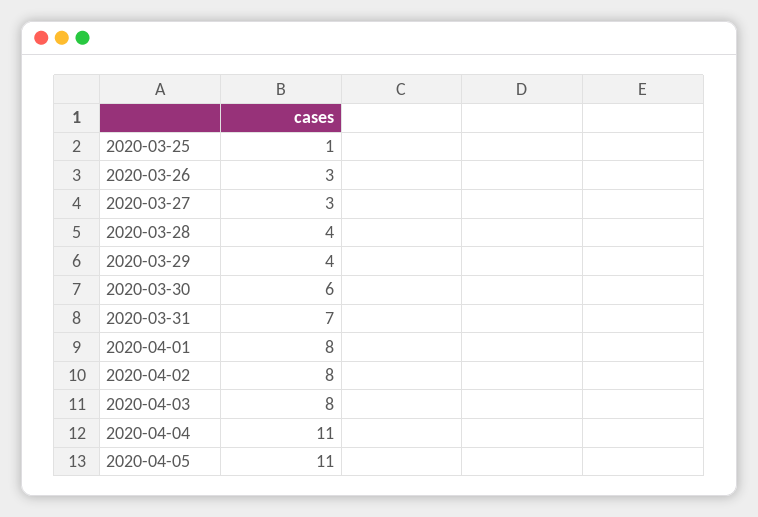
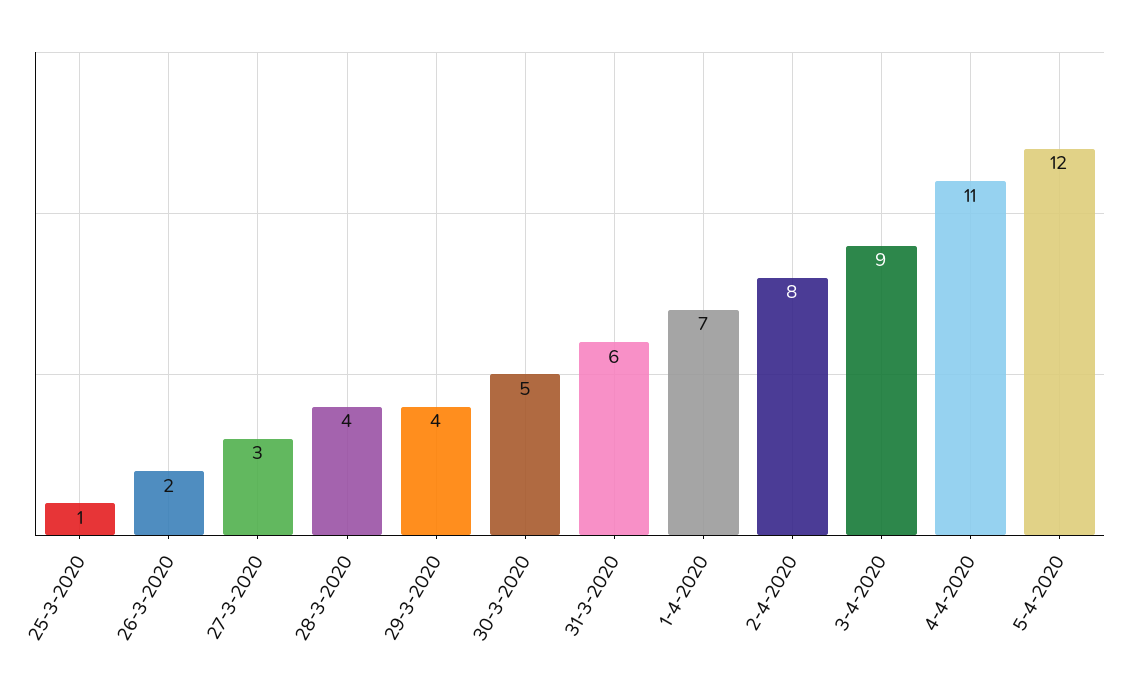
  {
    "2020-03-25": 1,
-   "2020-03-26": 3,
+   "2020-03-26": 2,
    "2020-03-27": 3,
    "2020-03-28": 4,
    "2020-03-29": 4,
-   "2020-03-30": 6,
+   "2020-03-30": 5,
-   "2020-03-31": 7,
+   "2020-03-31": 6,
-   "2020-04-01": 8,
+   "2020-04-01": 7,
    "2020-04-02": 8,
-   "2020-04-03": 8,
+   "2020-04-03": 9,
    "2020-04-04": 11,
-   "2020-04-05": 11
+   "2020-04-05": 12
  }

